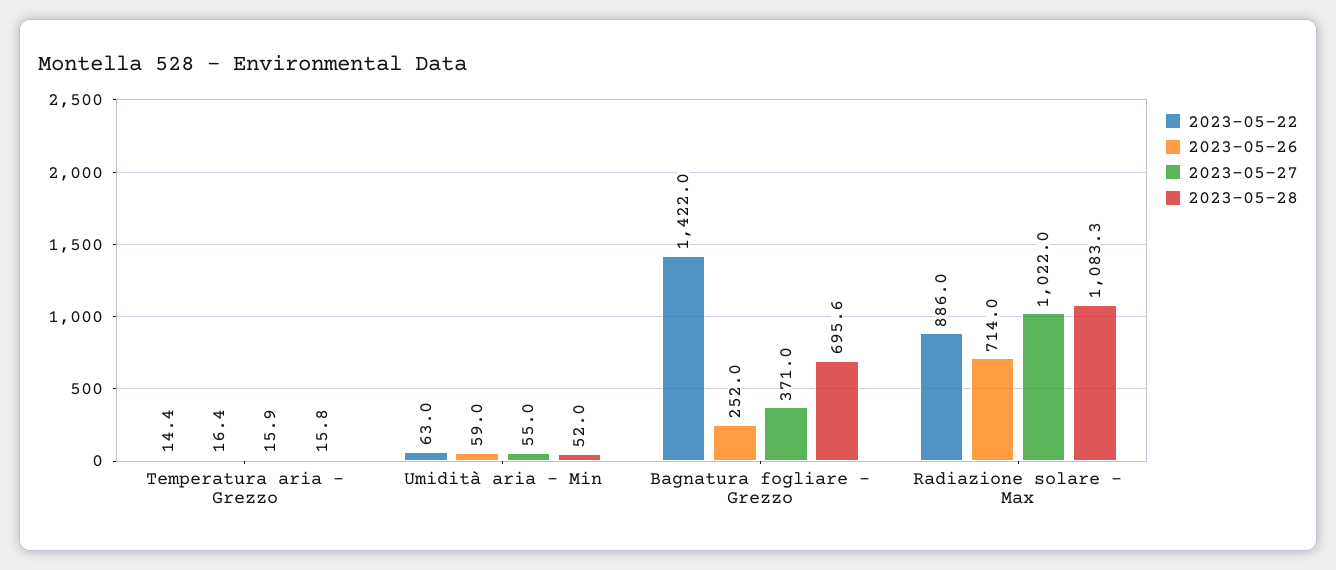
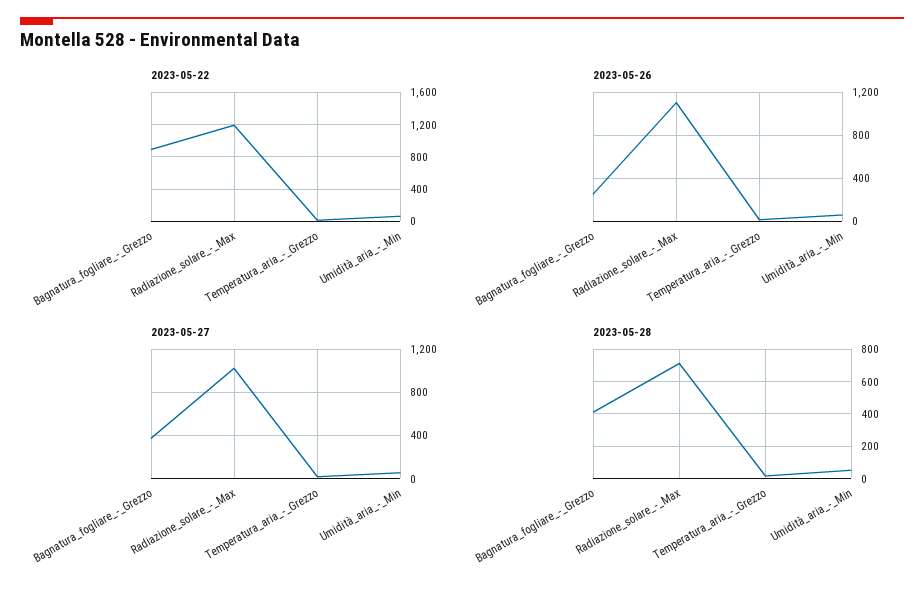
  {
    "2023-05-22": {
      "Temperatura aria - Grezzo": 14.4,
      "Umidità aria - Min": 63,
-     "Bagnatura fogliare - Grezzo": 1422,
+     "Bagnatura fogliare - Grezzo": 900,
-     "Radiazione solare - Max": 886
+     "Radiazione solare - Max": 1200
    },
    "2023-05-26": {
      "Temperatura aria - Grezzo": 16.4,
      "Umidità aria - Min": 59,
      "Bagnatura fogliare - Grezzo": 252,
-     "Radiazione solare - Max": 714
+     "Radiazione solare - Max": 1100
    },
    "2023-05-27": {
      "Temperatura aria - Grezzo": 15.9,
      "Umidità aria - Min": 55,
      "Bagnatura fogliare - Grezzo": 371,
      "Radiazione solare - Max": 1022
    },
    "2023-05-28": {
      "Temperatura aria - Grezzo": 15.8,
      "Umidità aria - Min": 52,
-     "Bagnatura fogliare - Grezzo": 695.6,
+     "Bagnatura fogliare - Grezzo": 400,
-     "Radiazione solare - Max": 1083.3
+     "Radiazione solare - Max": 700
    }
  }

